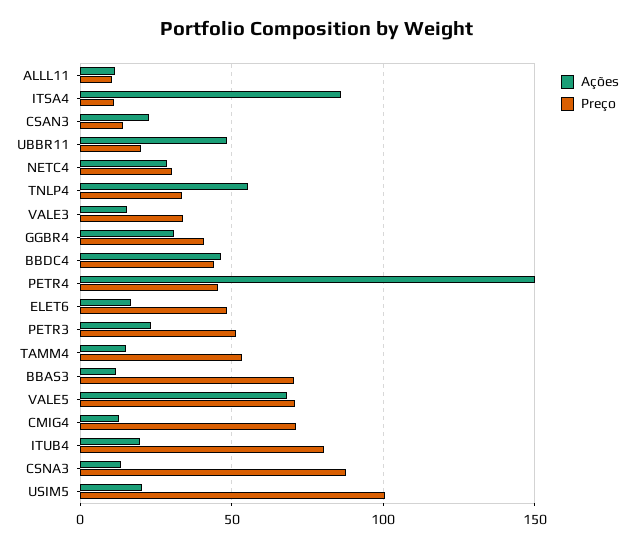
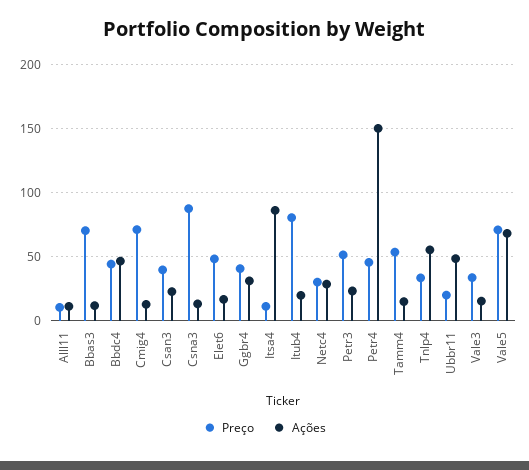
  {
    "Ações": {
      "ALLL11": 10,
      "ITSA4": 85,
      "CSAN3": 25,
      "UBBR11": 50,
      "NETC4": 30,
      "TNLP4": 55,
      "VALE3": 15,
      "GGBR4": 30,
      "BBDC4": 45,
      "PETR4": 150,
      "ELET6": 15,
      "PETR3": 25,
      "TAMM4": 15,
      "BBAS3": 10,
      "VALE5": 70,
      "CMIG4": 15,
      "ITUB4": 20,
-     "CSNA3": 15,
+     "CSNA3": 15
-     "USIM5": 20
    },
    "Preço": {
      "ALLL11": 10,
      "ITSA4": 10,
-     "CSAN3": 15,
+     "CSAN3": 40,
      "UBBR11": 20,
      "NETC4": 30,
      "TNLP4": 35,
      "VALE3": 35,
      "GGBR4": 40,
      "BBDC4": 45,
      "PETR4": 45,
      "ELET6": 50,
      "PETR3": 50,
      "TAMM4": 55,
      "BBAS3": 70,
      "VALE5": 70,
      "CMIG4": 70,
      "ITUB4": 80,
-     "CSNA3": 90,
+     "CSNA3": 90
-     "USIM5": 100
    }
  }

